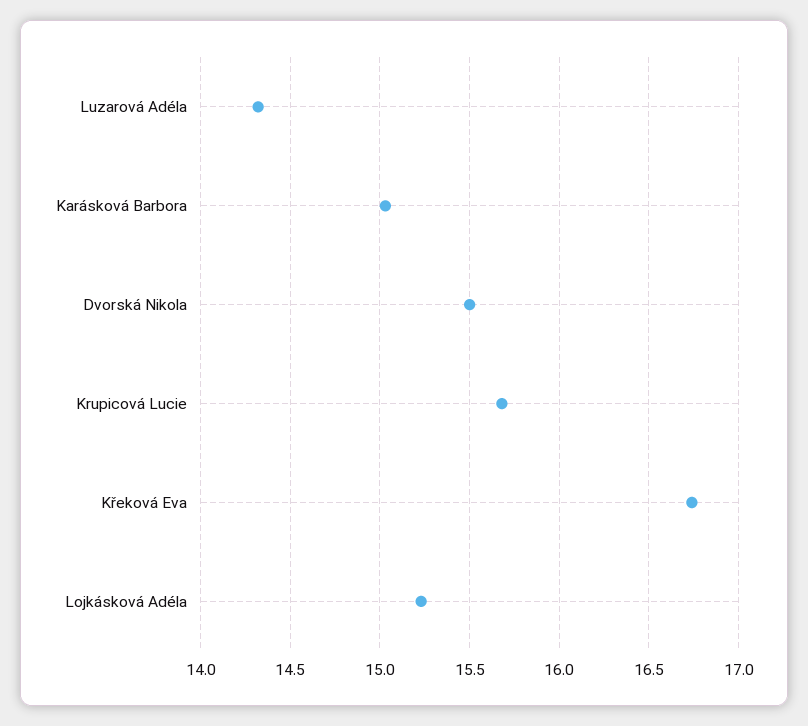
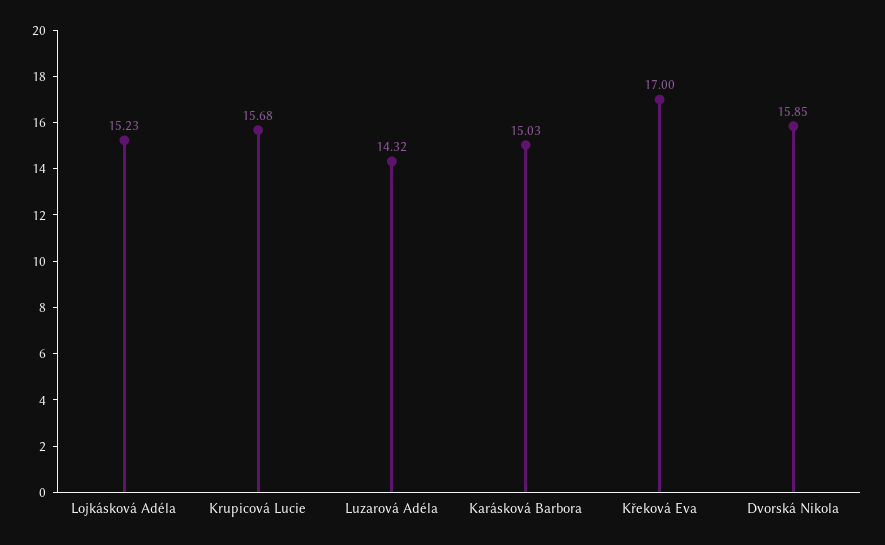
  {
    "Luzarová Adéla": 14.32,
    "Karásková Barbora": 15.03,
-   "Dvorská Nikola": 15.5,
+   "Dvorská Nikola": 15.85,
    "Krupicová Lucie": 15.68,
-   "Křeková Eva": 16.75,
+   "Křeková Eva": 17,
    "Lojkásková Adéla": 15.23
  }

